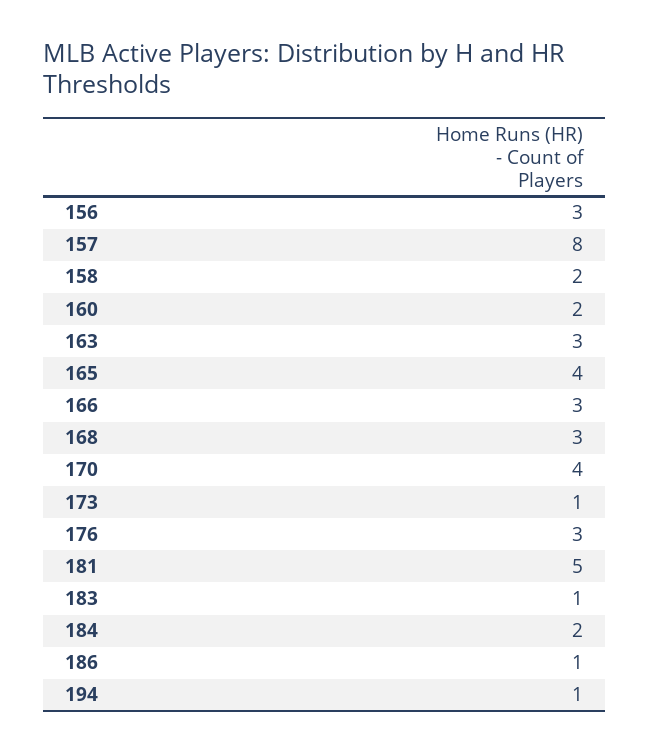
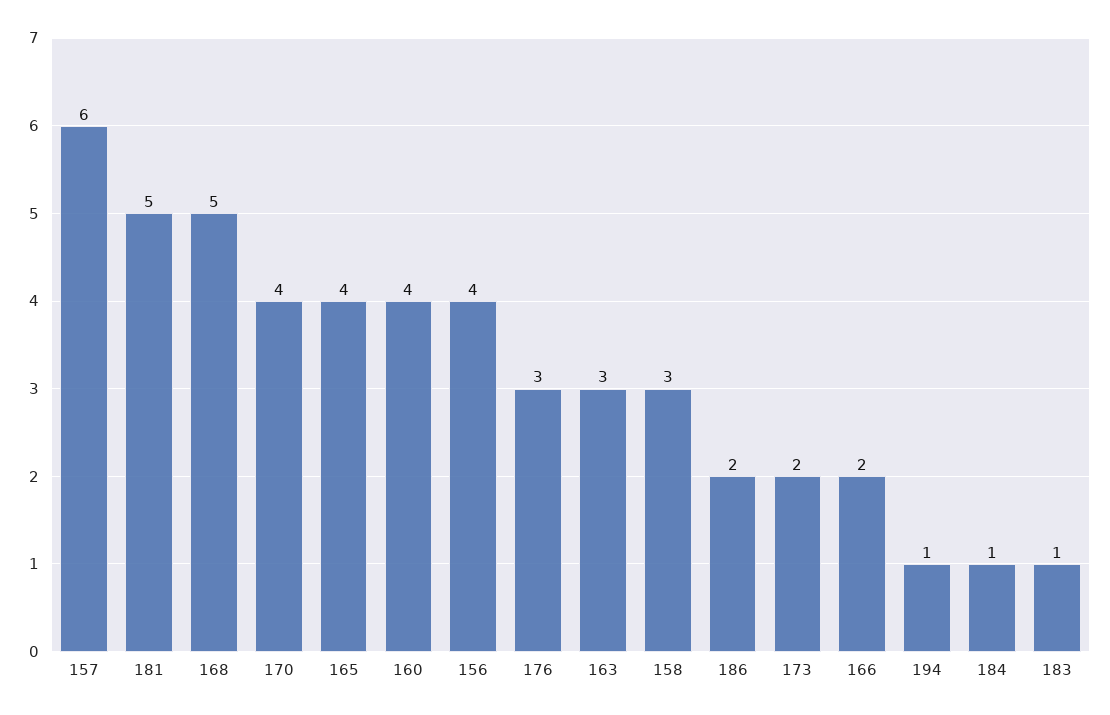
  {
-   "156": 3,
+   "156": 4,
-   "157": 8,
+   "157": 6,
-   "158": 2,
+   "158": 3,
-   "160": 2,
+   "160": 4,
    "163": 3,
    "165": 4,
-   "166": 3,
+   "166": 2,
-   "168": 3,
+   "168": 5,
    "170": 4,
-   "173": 1,
+   "173": 2,
    "176": 3,
    "181": 5,
    "183": 1,
-   "184": 2,
+   "184": 1,
-   "186": 1,
+   "186": 2,
    "194": 1
  }

